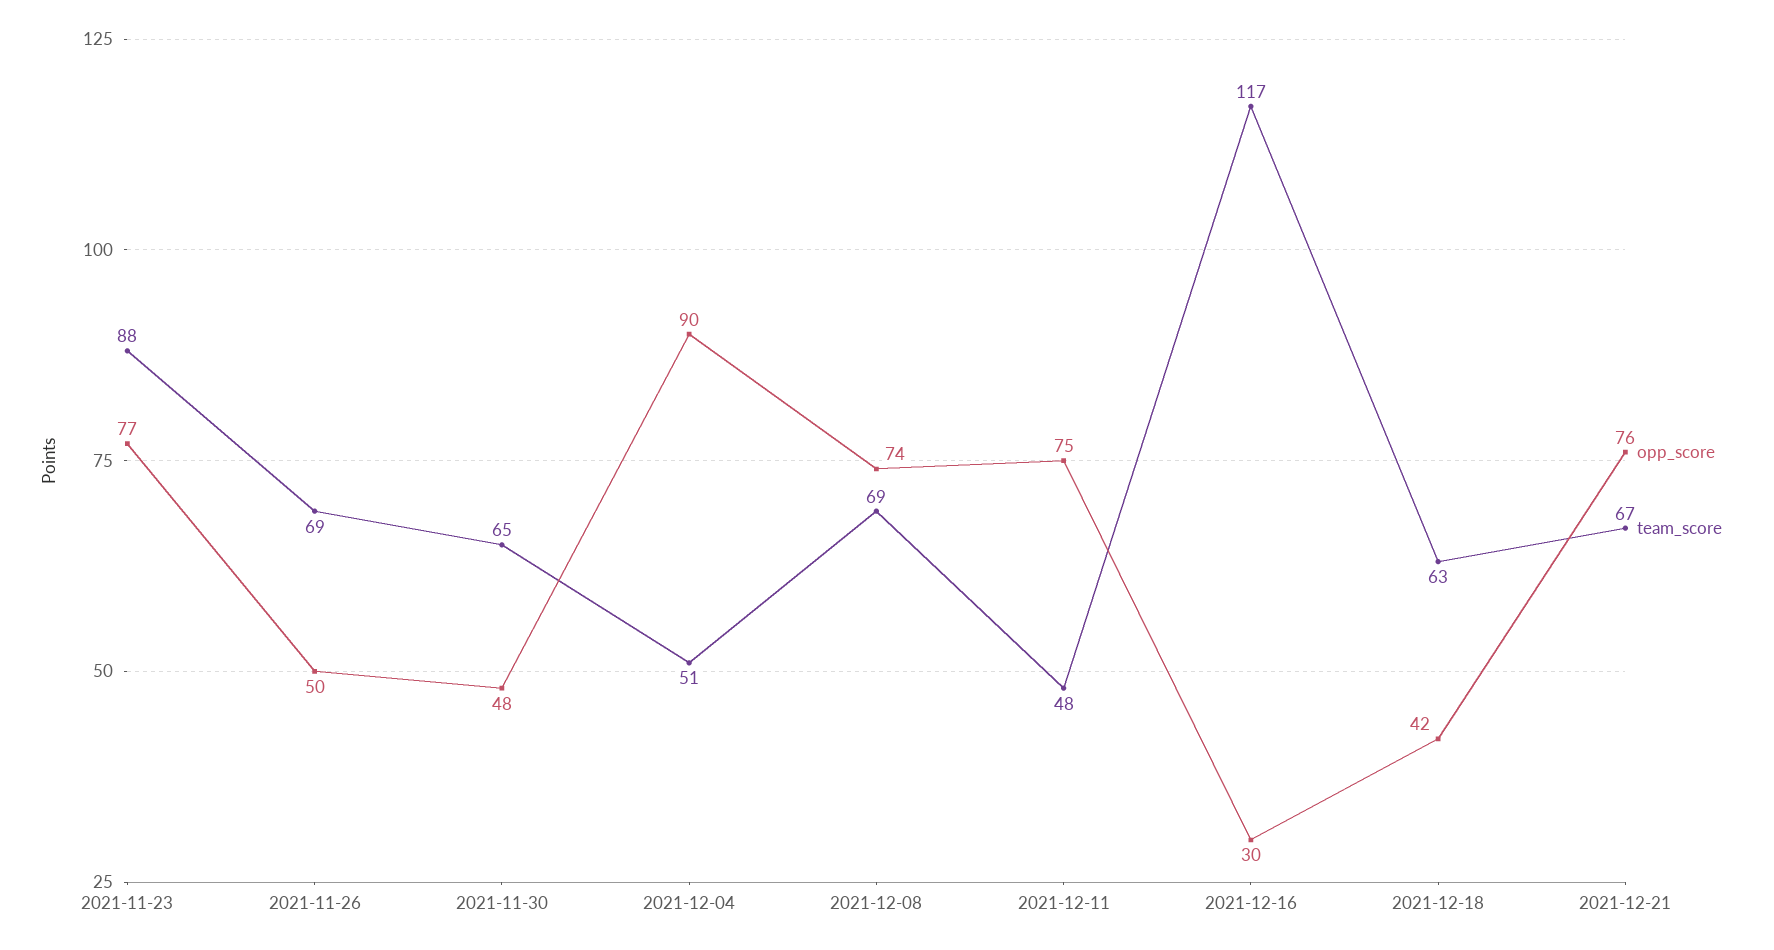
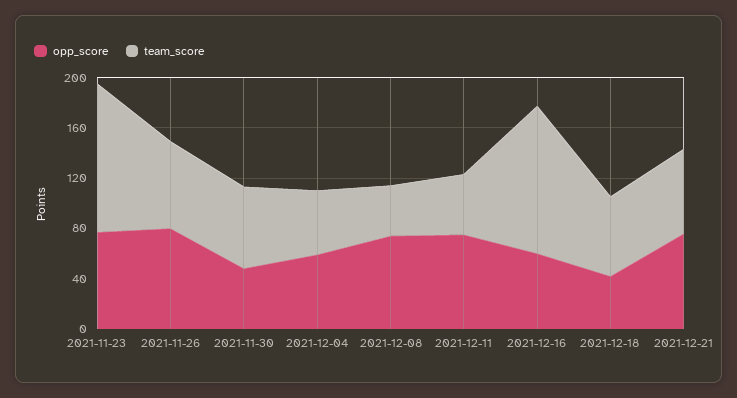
  {
    "opp_score": {
      "2021-11-23": 77,
-     "2021-11-26": 50,
+     "2021-11-26": 80,
      "2021-11-30": 48,
-     "2021-12-04": 90,
+     "2021-12-04": 60,
      "2021-12-08": 74,
      "2021-12-11": 75,
-     "2021-12-16": 30,
+     "2021-12-16": 60,
      "2021-12-18": 42,
      "2021-12-21": 76
    },
    "team_score": {
-     "2021-11-23": 88,
+     "2021-11-23": 120,
      "2021-11-26": 69,
      "2021-11-30": 65,
      "2021-12-04": 51,
-     "2021-12-08": 69,
+     "2021-12-08": 40,
      "2021-12-11": 48,
      "2021-12-16": 117,
      "2021-12-18": 63,
      "2021-12-21": 67
    }
  }

